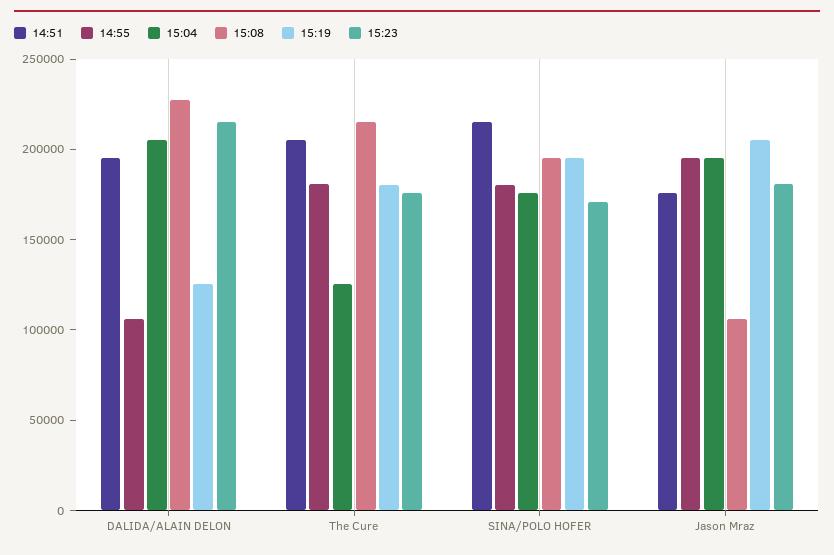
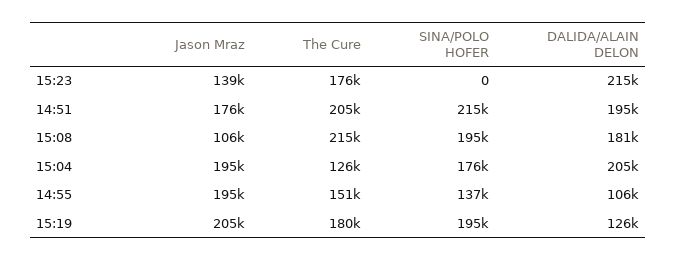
  {
    "14:51": {
      "DALIDA/ALAIN DELON": 195000,
      "The Cure": 205000,
      "SINA/POLO HOFER": 215000,
      "Jason Mraz": 176000
    },
    "14:55": {
      "DALIDA/ALAIN DELON": 106000,
-     "The Cure": 180000,
+     "The Cure": 151000,
-     "SINA/POLO HOFER": 180000,
+     "SINA/POLO HOFER": 137000,
      "Jason Mraz": 195000
    },
    "15:04": {
      "DALIDA/ALAIN DELON": 205000,
      "The Cure": 126000,
      "SINA/POLO HOFER": 176000,
      "Jason Mraz": 195000
    },
    "15:08": {
-     "DALIDA/ALAIN DELON": 230000,
+     "DALIDA/ALAIN DELON": 181000,
      "The Cure": 215000,
      "SINA/POLO HOFER": 195000,
      "Jason Mraz": 106000
    },
    "15:19": {
      "DALIDA/ALAIN DELON": 126000,
      "The Cure": 180000,
      "SINA/POLO HOFER": 195000,
      "Jason Mraz": 205000
    },
    "15:23": {
      "DALIDA/ALAIN DELON": 215000,
      "The Cure": 176000,
-     "SINA/POLO HOFER": 170000,
+     "SINA/POLO HOFER": 0,
-     "Jason Mraz": 180000
+     "Jason Mraz": 139000
    }
  }

